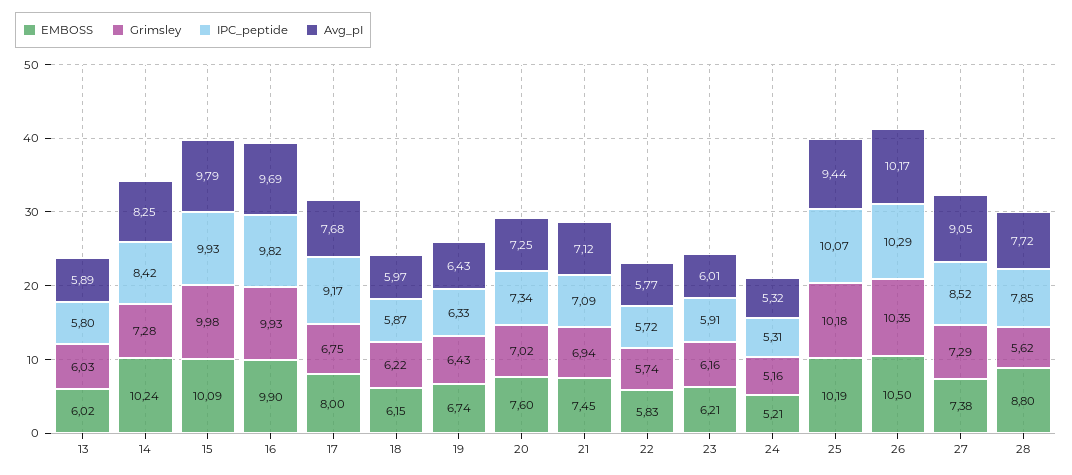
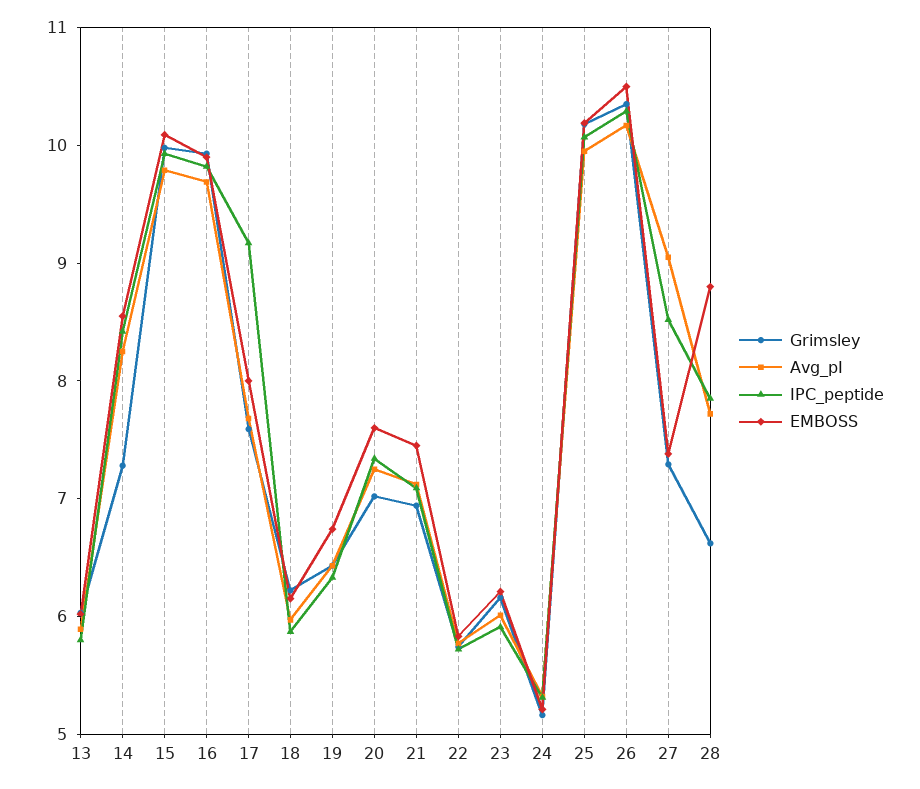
  {
    "EMBOSS": {
      "13": 6.02,
-     "14": 10.24,
+     "14": 8.6,
      "15": 10.09,
      "16": 9.9,
      "17": 8,
      "18": 6.15,
      "19": 6.74,
      "20": 7.6,
      "21": 7.45,
      "22": 5.83,
      "23": 6.21,
      "24": 5.21,
      "25": 10.19,
      "26": 10.5,
      "27": 7.38,
      "28": 8.8
    },
    "Grimsley": {
      "13": 6.03,
      "14": 7.28,
      "15": 9.98,
      "16": 9.93,
-     "17": 6.75,
+     "17": 7.6,
      "18": 6.22,
      "19": 6.43,
      "20": 7.02,
      "21": 6.94,
      "22": 5.74,
      "23": 6.16,
      "24": 5.16,
      "25": 10.18,
      "26": 10.35,
      "27": 7.29,
-     "28": 5.62
+     "28": 6.6
    },
    "IPC_peptide": {
      "13": 5.8,
      "14": 8.42,
      "15": 9.93,
      "16": 9.82,
      "17": 9.17,
      "18": 5.87,
      "19": 6.33,
      "20": 7.34,
      "21": 7.09,
      "22": 5.72,
      "23": 5.91,
      "24": 5.31,
      "25": 10.07,
      "26": 10.29,
      "27": 8.52,
      "28": 7.85
    },
    "Avg_pI": {
      "13": 5.89,
      "14": 8.25,
      "15": 9.79,
      "16": 9.69,
      "17": 7.68,
      "18": 5.97,
      "19": 6.43,
      "20": 7.25,
      "21": 7.12,
      "22": 5.77,
      "23": 6.01,
      "24": 5.32,
-     "25": 9.44,
+     "25": 10,
      "26": 10.17,
      "27": 9.05,
      "28": 7.72
    }
  }

